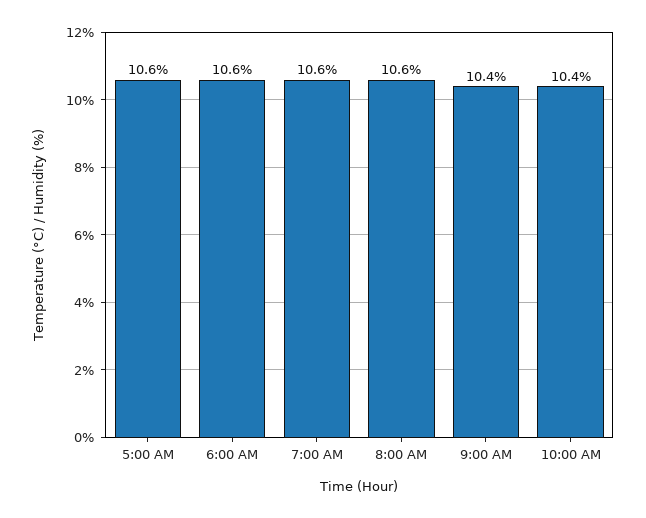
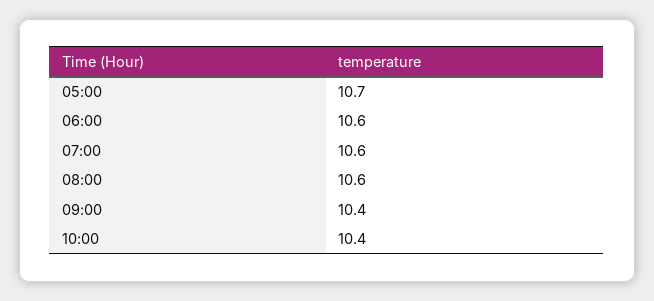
  {
-   "5:00 AM": 10.6,
+   "5:00 AM": 10.7,
    "6:00 AM": 10.6,
    "7:00 AM": 10.6,
    "8:00 AM": 10.6,
    "9:00 AM": 10.4,
    "10:00 AM": 10.4
  }

